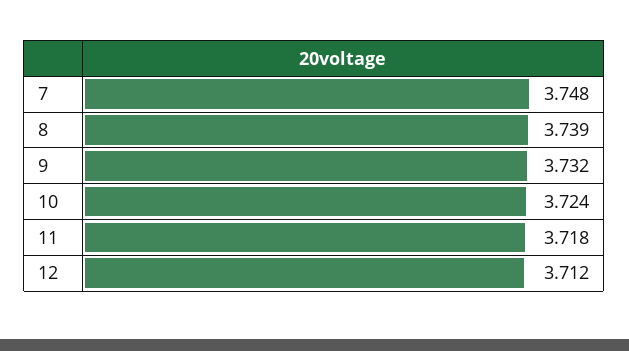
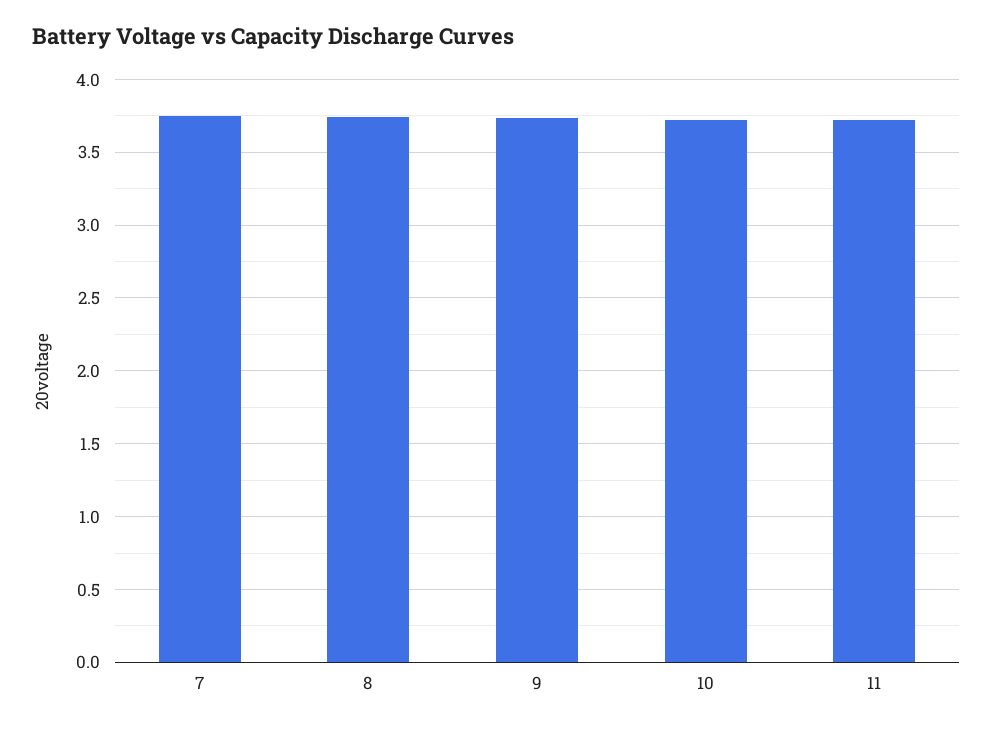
  {
    "7": 3.748,
    "8": 3.739,
    "9": 3.732,
    "10": 3.724,
-   "11": 3.718,
+   "11": 3.718
-   "12": 3.712
  }

